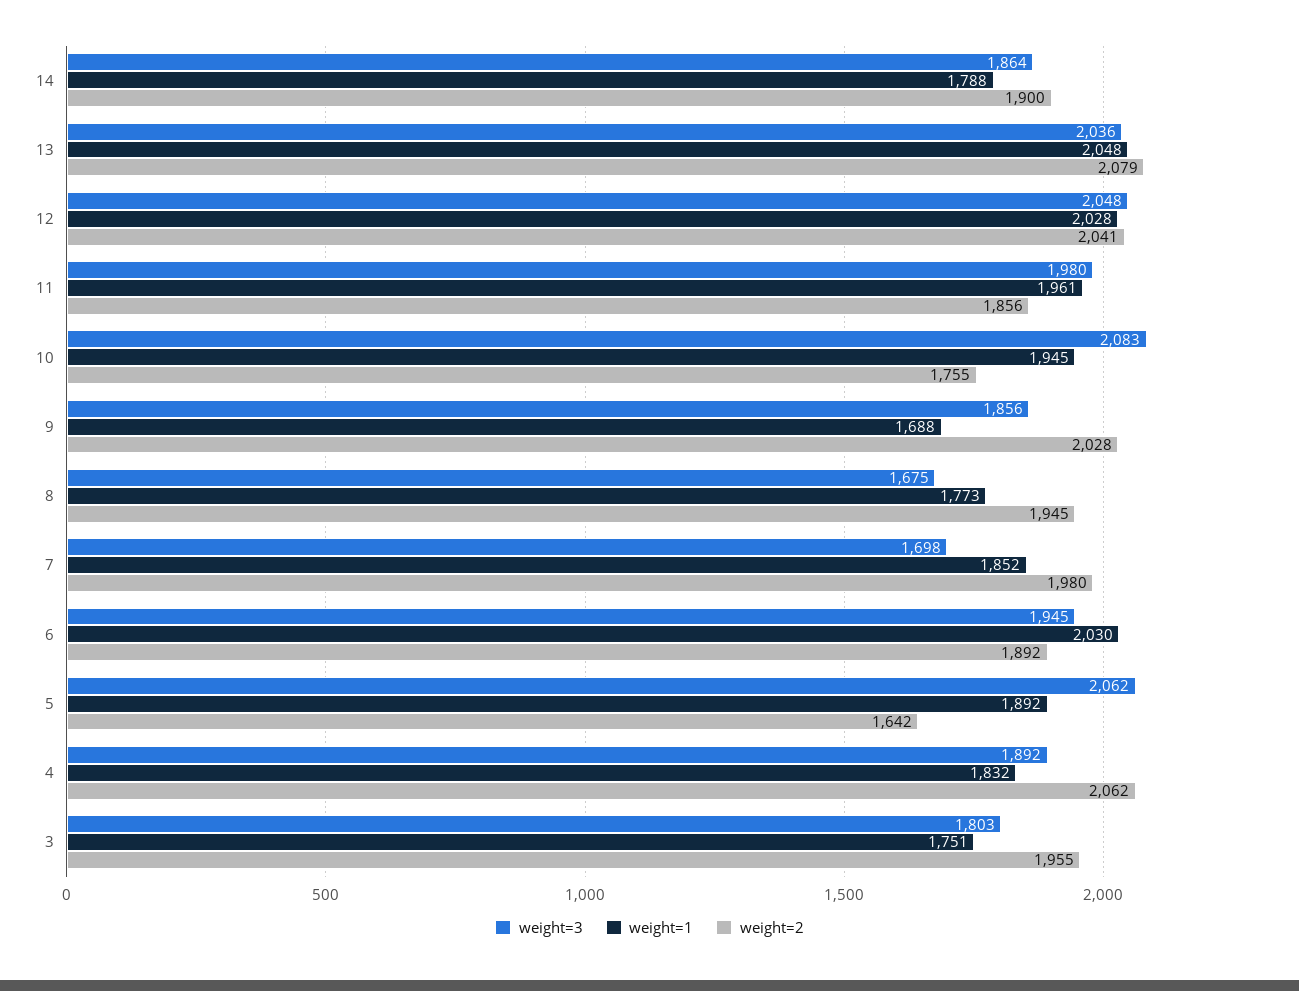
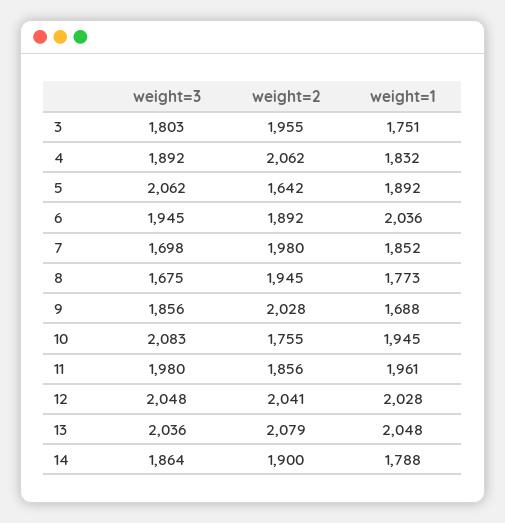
  {
    "weight=3": {
      "14": 1864,
      "13": 2036,
      "12": 2048,
      "11": 1980,
      "10": 2083,
      "9": 1856,
      "8": 1675,
      "7": 1698,
      "6": 1945,
      "5": 2062,
      "4": 1892,
      "3": 1803
    },
    "weight=1": {
      "14": 1788,
      "13": 2048,
      "12": 2028,
      "11": 1961,
      "10": 1945,
      "9": 1688,
      "8": 1773,
      "7": 1852,
-     "6": 2030,
+     "6": 2036,
      "5": 1892,
      "4": 1832,
      "3": 1751
    },
    "weight=2": {
      "14": 1900,
      "13": 2079,
      "12": 2041,
      "11": 1856,
      "10": 1755,
      "9": 2028,
      "8": 1945,
      "7": 1980,
      "6": 1892,
      "5": 1642,
      "4": 2062,
      "3": 1955
    }
  }

